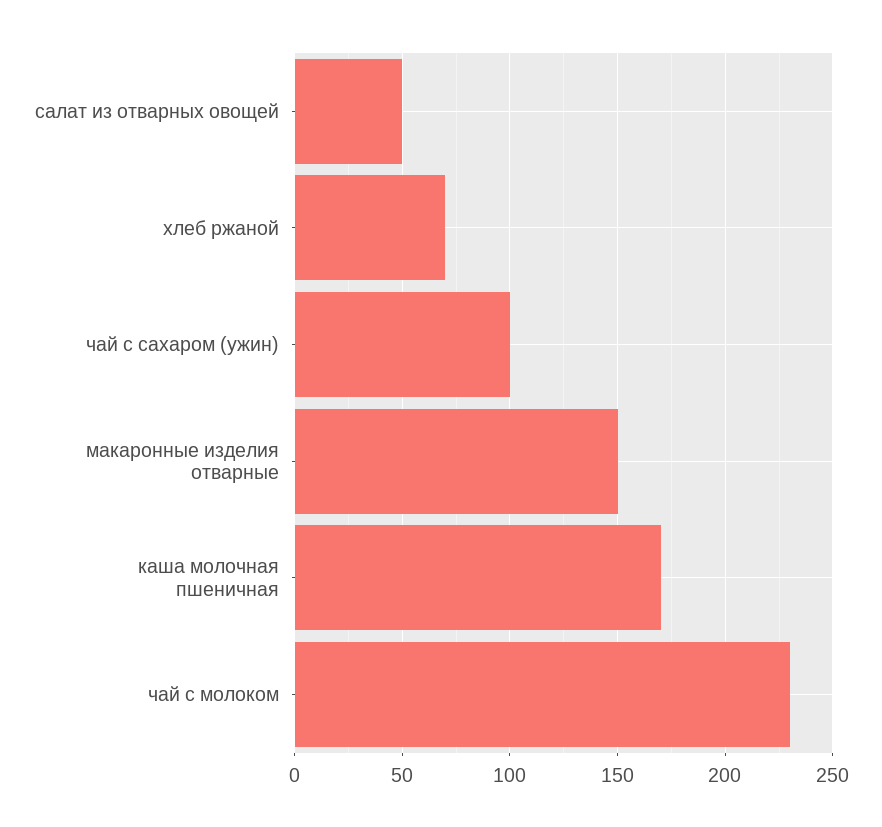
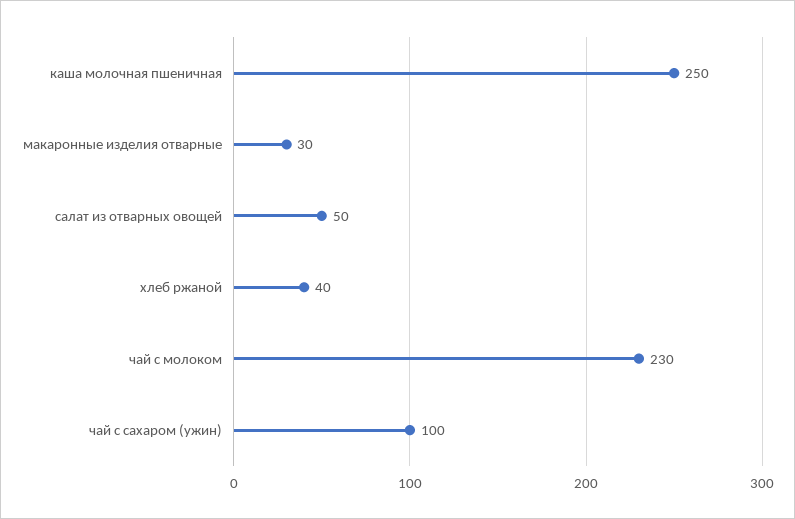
  {
    "салат из отварных овощей": 50,
-   "хлеб ржаной": 70,
+   "хлеб ржаной": 40,
    "чай с сахаром (ужин)": 100,
-   "макаронные изделия отварные": 150,
+   "макаронные изделия отварные": 30,
-   "каша молочная пшеничная": 170,
+   "каша молочная пшеничная": 250,
    "чай с молоком": 230
  }

